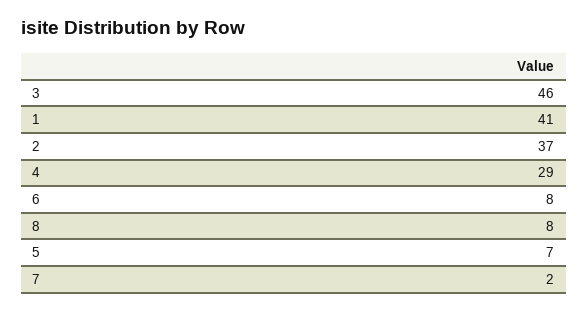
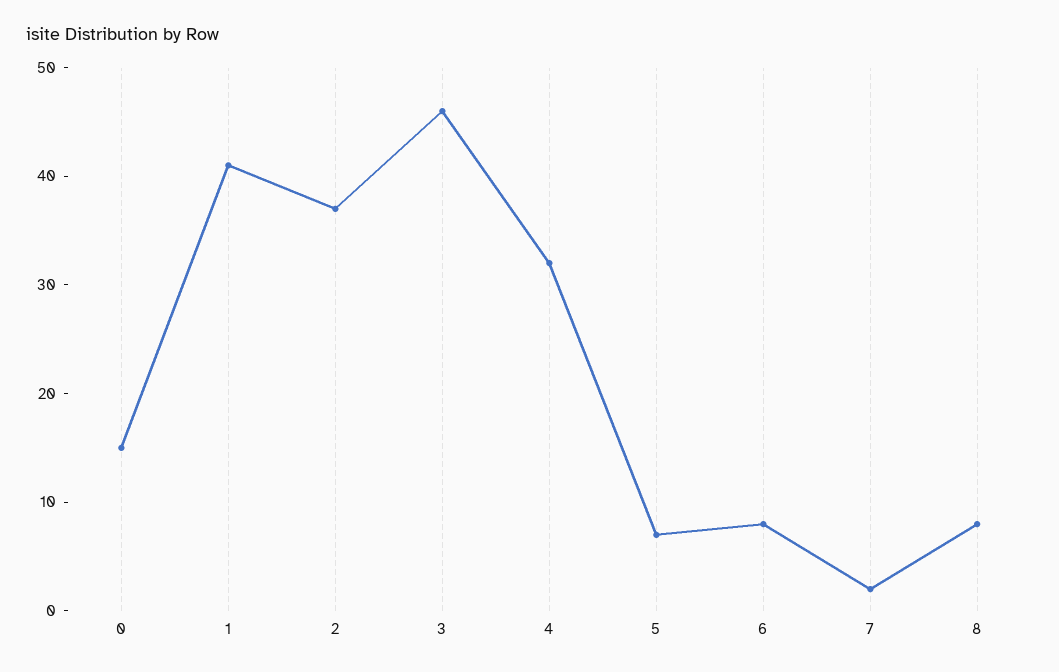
  {
    "3": 46,
    "1": 41,
    "2": 37,
-   "4": 29,
+   "4": 32,
    "6": 8,
    "8": 8,
    "5": 7,
-   "7": 2
+   "7": 2,
+   "0": 15
  }

